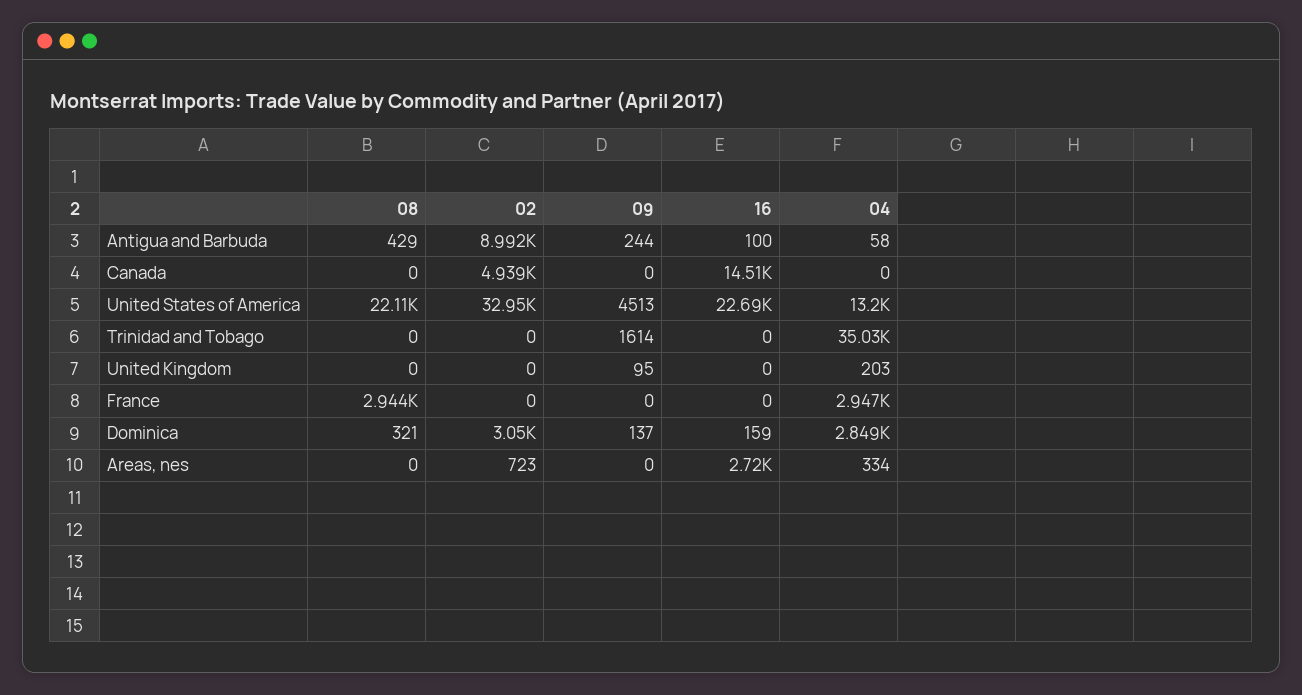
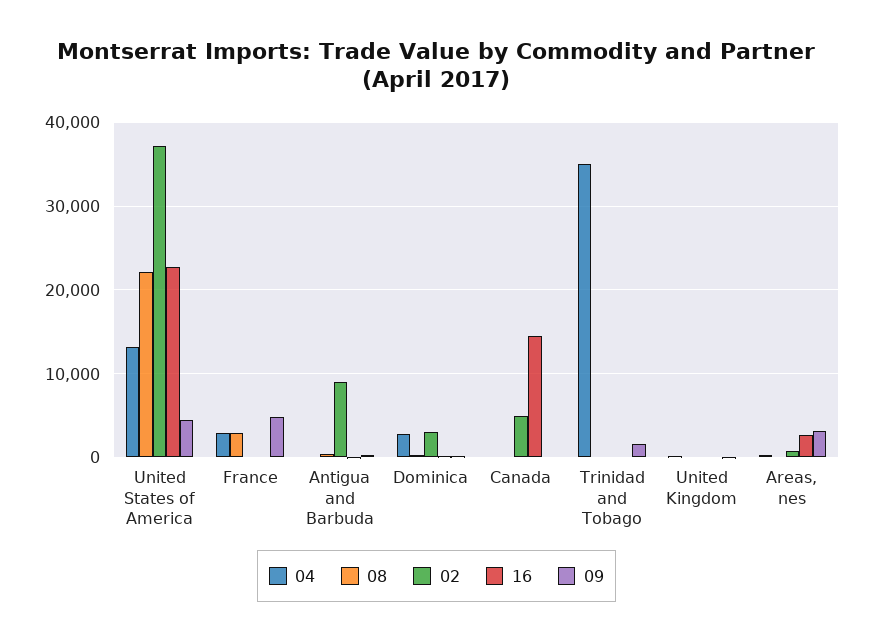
  {
    "08": {
      "Antigua and Barbuda": 429,
      "Canada": 0,
      "United States of America": 22110,
      "Trinidad and Tobago": 0,
      "United Kingdom": 0,
      "France": 2944,
      "Dominica": 321,
      "Areas, nes": 0
    },
    "02": {
      "Antigua and Barbuda": 8992,
      "Canada": 4939,
-     "United States of America": 32950,
+     "United States of America": 37000,
      "Trinidad and Tobago": 0,
      "United Kingdom": 0,
      "France": 0,
      "Dominica": 3050,
      "Areas, nes": 723
    },
    "09": {
      "Antigua and Barbuda": 244,
      "Canada": 0,
      "United States of America": 4513,
      "Trinidad and Tobago": 1614,
      "United Kingdom": 95,
-     "France": 0,
+     "France": 5000,
      "Dominica": 137,
-     "Areas, nes": 0
+     "Areas, nes": 3000
    },
    "16": {
      "Antigua and Barbuda": 100,
      "Canada": 14510,
      "United States of America": 22690,
      "Trinidad and Tobago": 0,
      "United Kingdom": 0,
      "France": 0,
      "Dominica": 159,
      "Areas, nes": 2720
    },
    "04": {
      "Antigua and Barbuda": 58,
      "Canada": 0,
      "United States of America": 13200,
      "Trinidad and Tobago": 35030,
      "United Kingdom": 203,
      "France": 2947,
      "Dominica": 2849,
      "Areas, nes": 334
    }
  }

